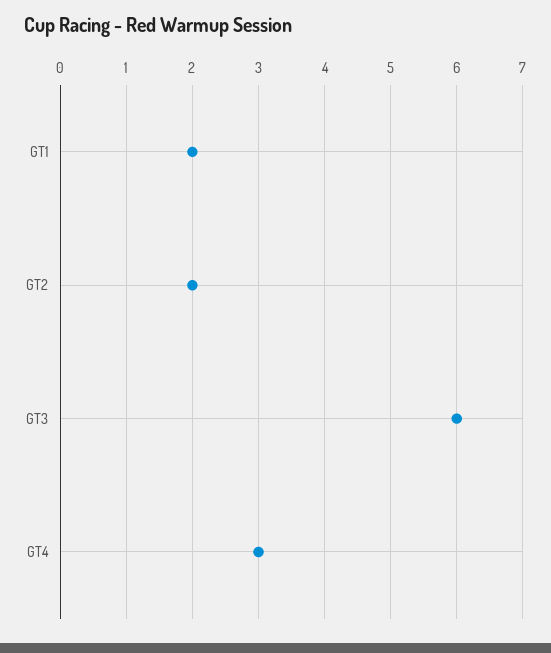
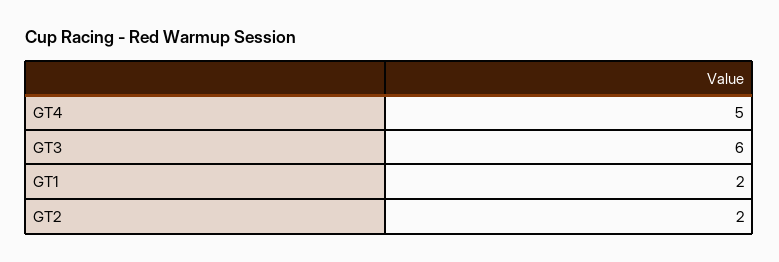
  {
    "GT1": 2,
    "GT2": 2,
    "GT3": 6,
-   "GT4": 3
+   "GT4": 5
  }

